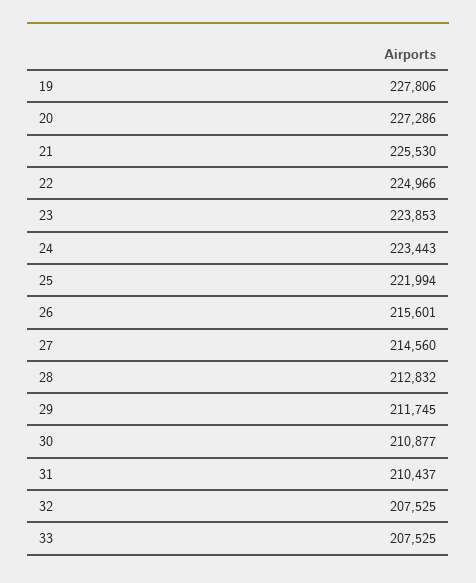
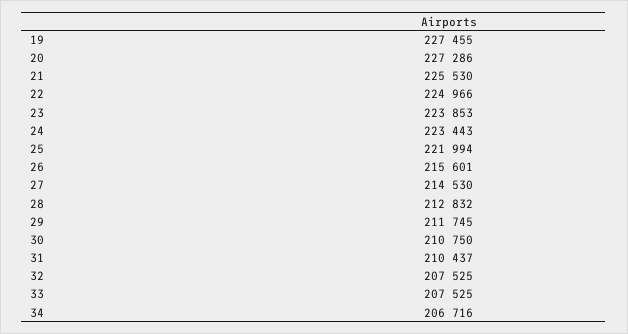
  {
-   "19": 227806,
+   "19": 227455,
    "20": 227286,
    "21": 225530,
    "22": 224966,
    "23": 223853,
    "24": 223443,
    "25": 221994,
    "26": 215601,
-   "27": 214560,
+   "27": 214530,
    "28": 212832,
    "29": 211745,
-   "30": 210877,
+   "30": 210750,
    "31": 210437,
    "32": 207525,
-   "33": 207525
+   "33": 207525,
+   "34": 206716
  }

